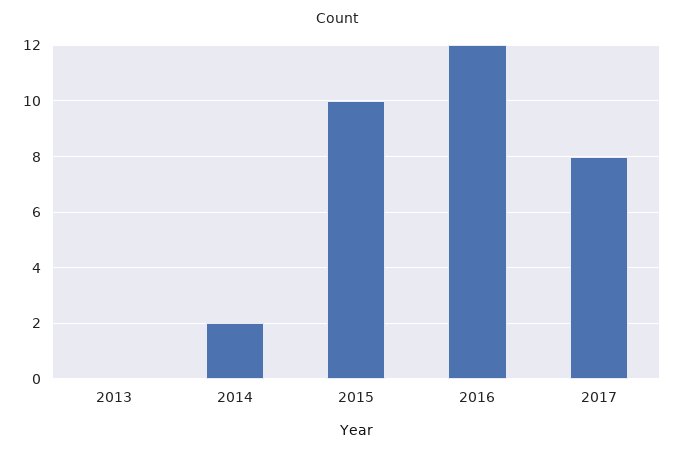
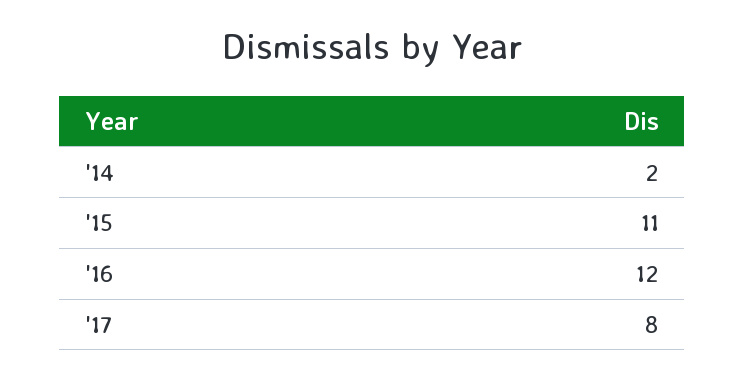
  {
-   "2013": 0,
    "2014": 2,
-   "2015": 10,
+   "2015": 11,
    "2016": 12,
    "2017": 8
  }

